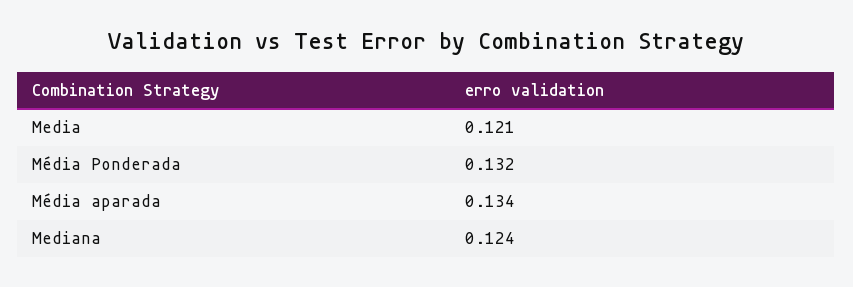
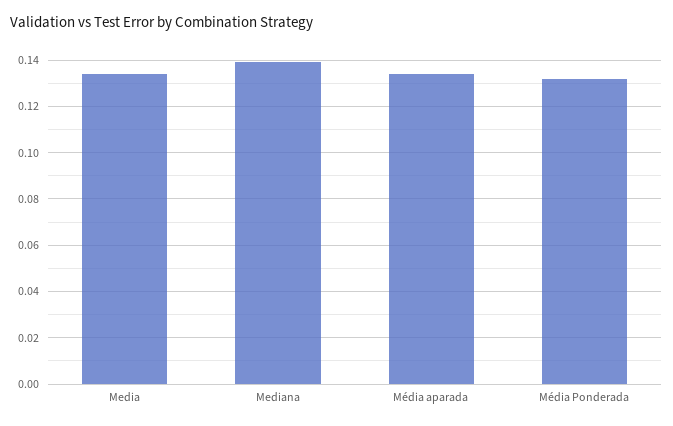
  {
-   "Media": 0.121,
+   "Media": 0.135,
    "Média Ponderada": 0.132,
    "Média aparada": 0.134,
-   "Mediana": 0.124
+   "Mediana": 0.14
  }

